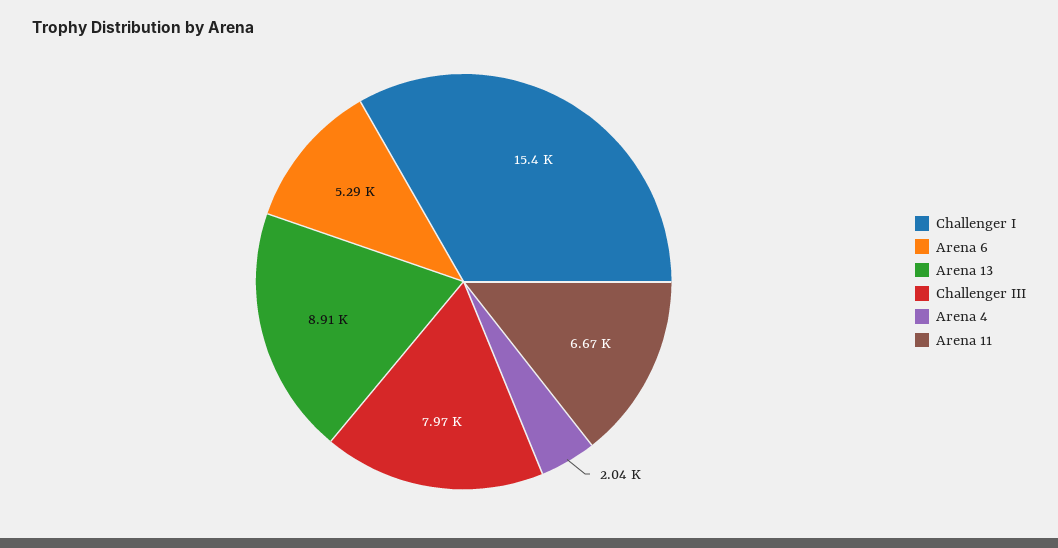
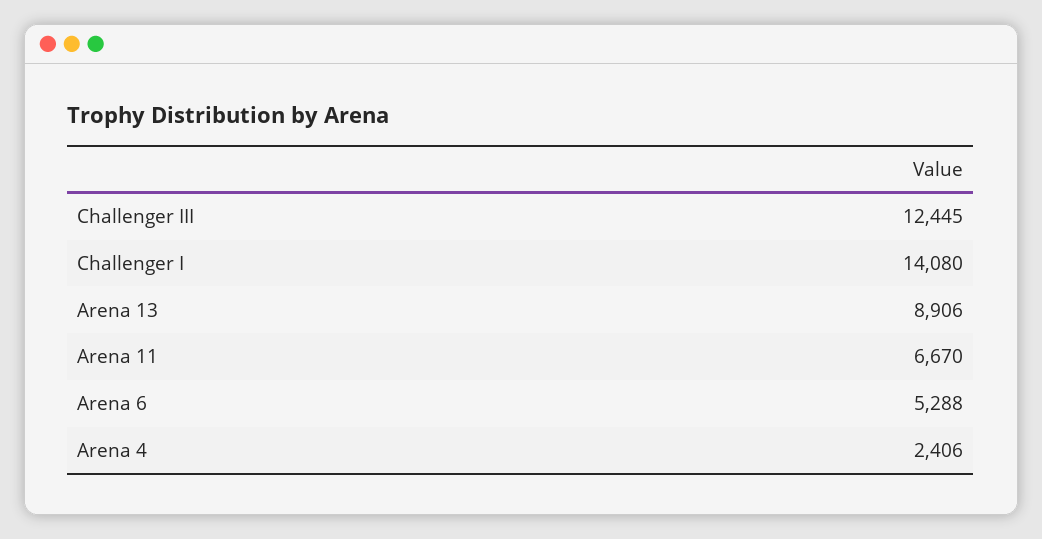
  {
-   "Challenger I": 15400,
+   "Challenger I": 14080,
    "Arena 6": 5288,
    "Arena 13": 8906,
-   "Challenger III": 7970,
+   "Challenger III": 12445,
-   "Arena 4": 2040,
+   "Arena 4": 2406,
    "Arena 11": 6670
  }

